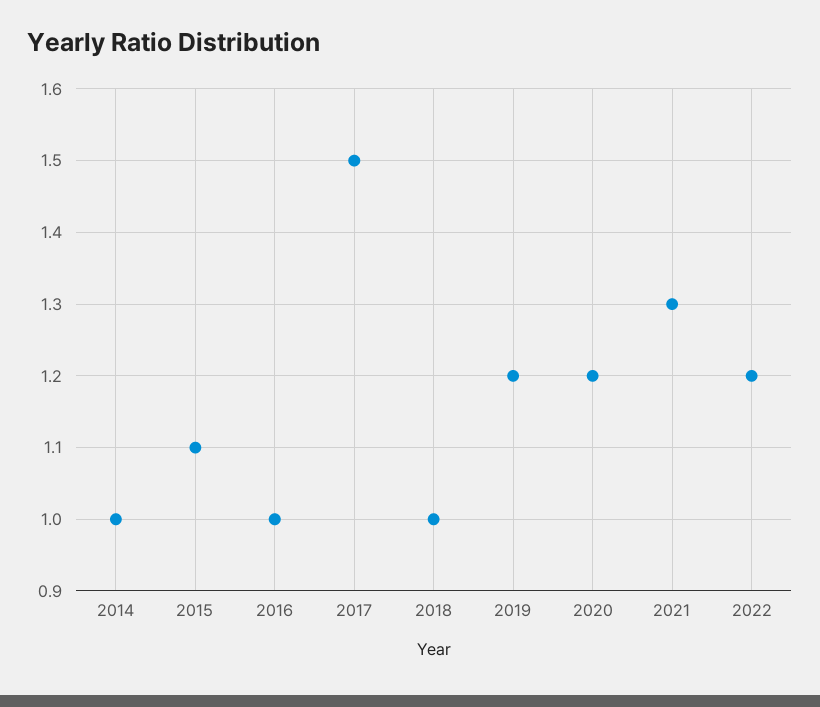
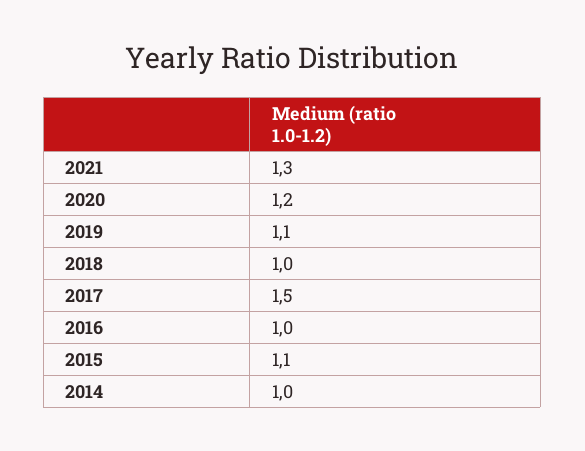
  {
    "2014": 1,
    "2015": 1.1,
    "2016": 1,
    "2017": 1.5,
    "2018": 1,
-   "2019": 1.2,
+   "2019": 1.1,
    "2020": 1.2,
-   "2021": 1.3,
+   "2021": 1.3
-   "2022": 1.2
  }

